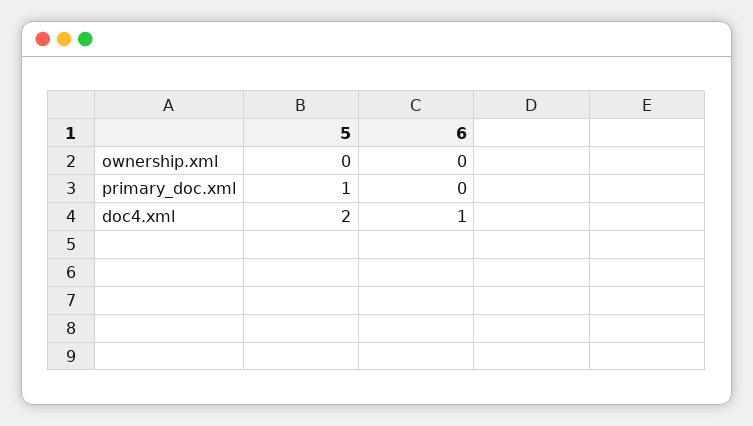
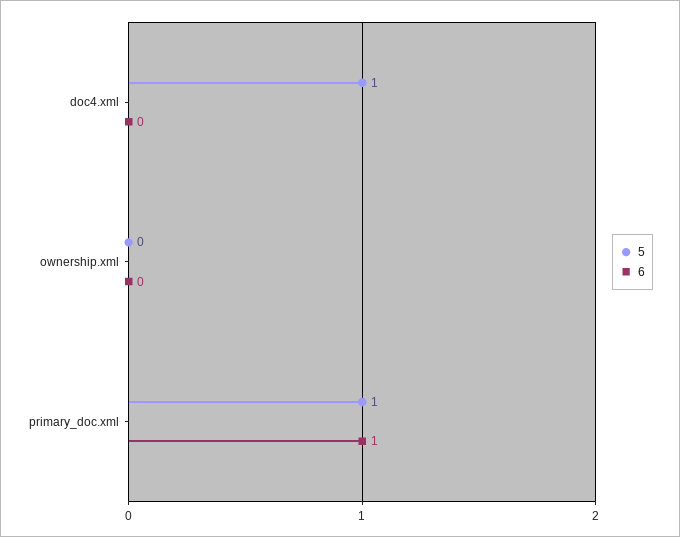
  {
    "5": {
      "ownership.xml": 0,
      "primary_doc.xml": 1,
-     "doc4.xml": 2
+     "doc4.xml": 1
    },
    "6": {
      "ownership.xml": 0,
-     "primary_doc.xml": 0,
+     "primary_doc.xml": 1,
-     "doc4.xml": 1
+     "doc4.xml": 0
    }
  }

